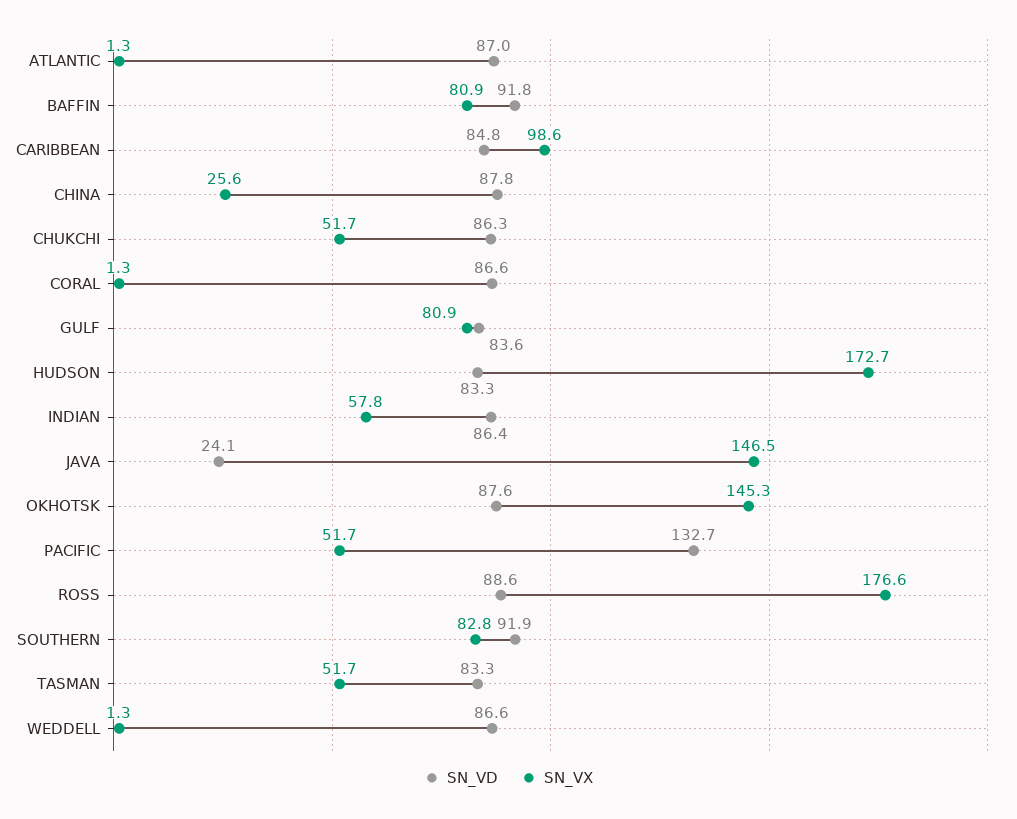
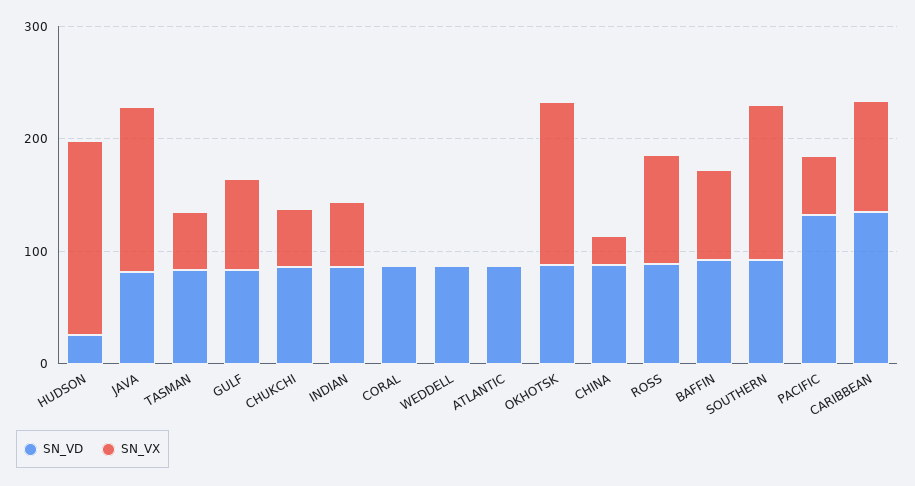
  {
    "SN_VD": {
      "ATLANTIC": 87,
      "BAFFIN": 91.8,
-     "CARIBBEAN": 84.8,
+     "CARIBBEAN": 140,
      "CHINA": 87.8,
      "CHUKCHI": 86.3,
      "CORAL": 86.6,
      "GULF": 83.6,
-     "HUDSON": 83.3,
+     "HUDSON": 20,
      "INDIAN": 86.4,
-     "JAVA": 24.1,
+     "JAVA": 80,
      "OKHOTSK": 87.6,
      "PACIFIC": 132.7,
      "ROSS": 88.6,
      "SOUTHERN": 91.9,
      "TASMAN": 83.3,
      "WEDDELL": 86.6
    },
    "SN_VX": {
      "ATLANTIC": 1.3,
      "BAFFIN": 80.9,
      "CARIBBEAN": 98.6,
      "CHINA": 25.6,
      "CHUKCHI": 51.7,
      "CORAL": 1.3,
      "GULF": 80.9,
      "HUDSON": 172.7,
      "INDIAN": 57.8,
      "JAVA": 146.5,
      "OKHOTSK": 145.3,
      "PACIFIC": 51.7,
-     "ROSS": 176.6,
+     "ROSS": 100,
-     "SOUTHERN": 82.8,
+     "SOUTHERN": 140,
      "TASMAN": 51.7,
      "WEDDELL": 1.3
    }
  }

